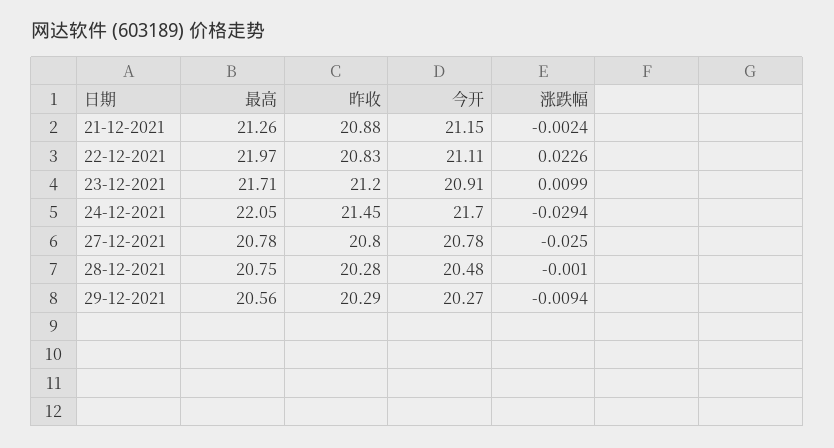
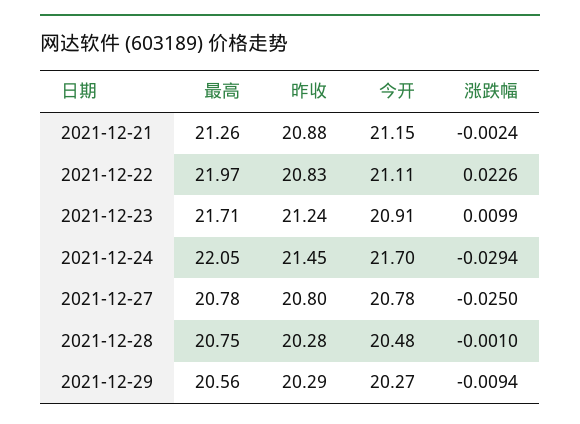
  {
    "最高": {
      "21-12-2021": 21.26,
      "22-12-2021": 21.97,
      "23-12-2021": 21.71,
      "24-12-2021": 22.05,
      "27-12-2021": 20.78,
      "28-12-2021": 20.75,
      "29-12-2021": 20.56
    },
    "昨收": {
      "21-12-2021": 20.88,
      "22-12-2021": 20.83,
-     "23-12-2021": 21.2,
+     "23-12-2021": 21.24,
      "24-12-2021": 21.45,
      "27-12-2021": 20.8,
      "28-12-2021": 20.28,
      "29-12-2021": 20.29
    },
    "今开": {
      "21-12-2021": 21.15,
      "22-12-2021": 21.11,
      "23-12-2021": 20.91,
      "24-12-2021": 21.7,
      "27-12-2021": 20.78,
      "28-12-2021": 20.48,
      "29-12-2021": 20.27
    },
    "涨跌幅": {
      "21-12-2021": -0.0024,
      "22-12-2021": 0.0226,
      "23-12-2021": 0.0099,
      "24-12-2021": -0.0294,
      "27-12-2021": -0.025,
      "28-12-2021": -0.001,
      "29-12-2021": -0.0094
    }
  }

